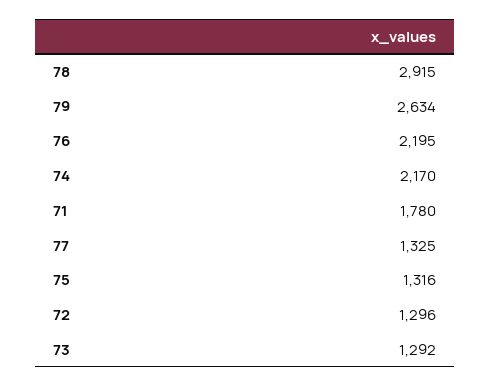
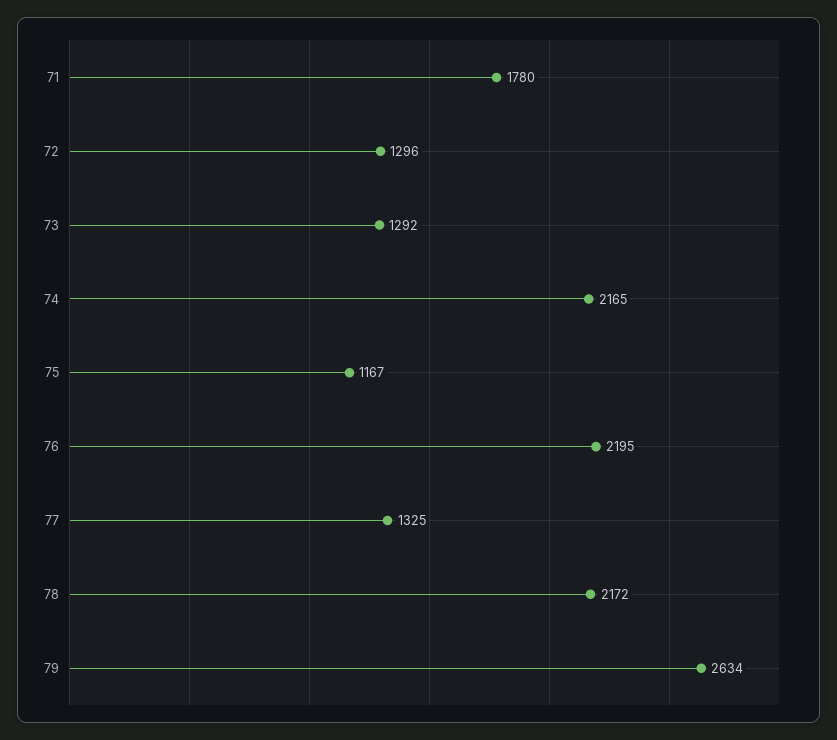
  {
-   "78": 2915,
+   "78": 2172,
    "79": 2634,
    "76": 2195,
-   "74": 2170,
+   "74": 2165,
    "71": 1780,
    "77": 1325,
-   "75": 1316,
+   "75": 1167,
    "72": 1296,
    "73": 1292
  }

